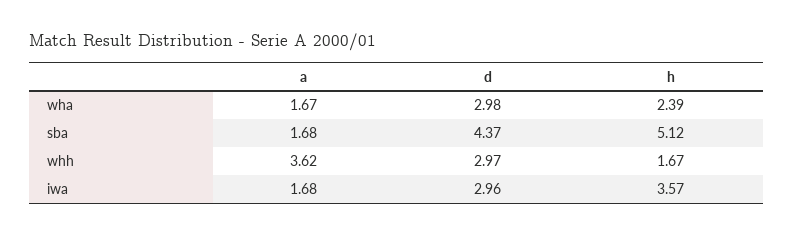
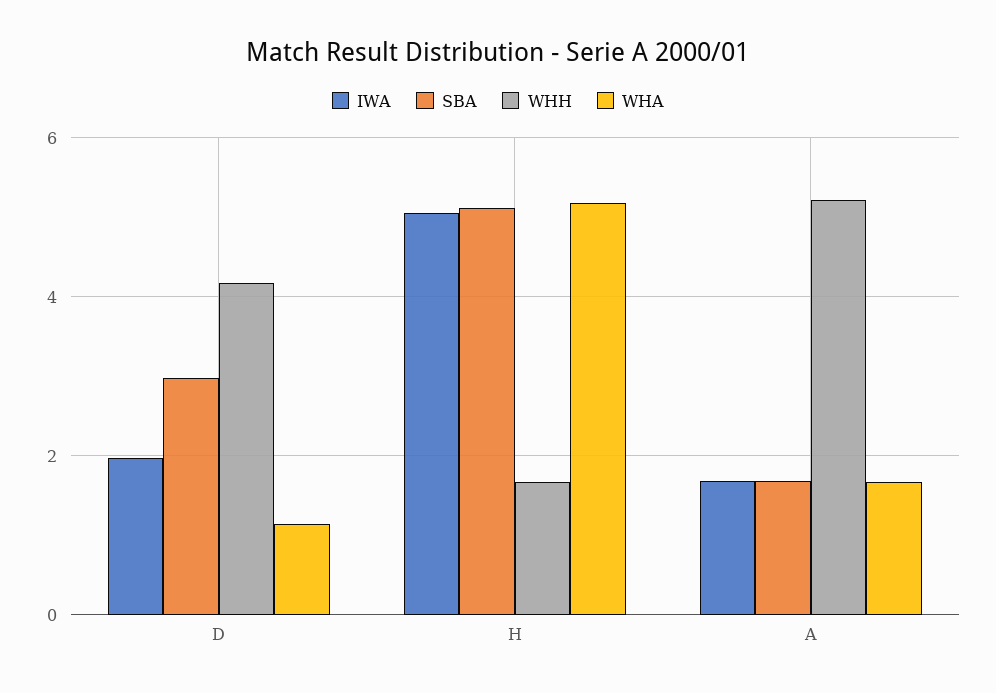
  {
    "wha": {
      "a": 1.67,
-     "d": 2.98,
+     "d": 1.2,
-     "h": 2.39
+     "h": 5.2
    },
    "sba": {
      "a": 1.68,
-     "d": 4.37,
+     "d": 3,
      "h": 5.12
    },
    "whh": {
-     "a": 3.62,
+     "a": 5.2,
-     "d": 2.97,
+     "d": 4.2,
      "h": 1.67
    },
    "iwa": {
      "a": 1.68,
-     "d": 2.96,
+     "d": 2,
-     "h": 3.57
+     "h": 5
    }
  }

